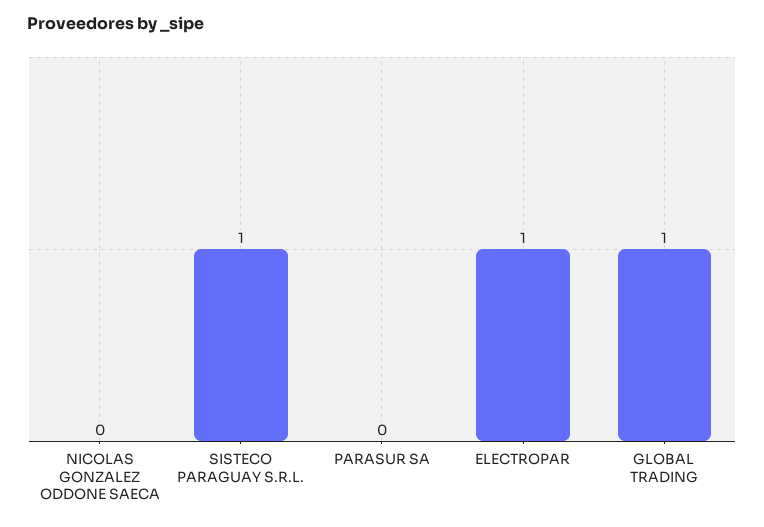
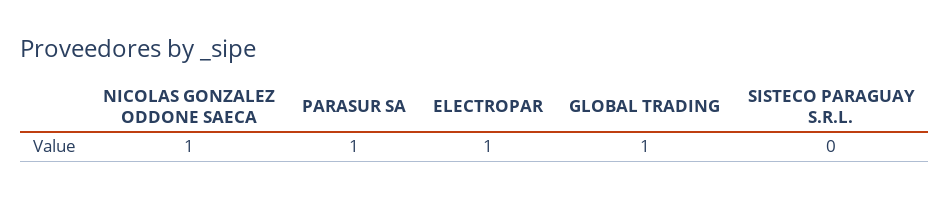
  {
-   "NICOLAS GONZALEZ ODDONE SAECA": 0,
+   "NICOLAS GONZALEZ ODDONE SAECA": 1,
-   "SISTECO PARAGUAY S.R.L.": 1,
+   "SISTECO PARAGUAY S.R.L.": 0,
-   "PARASUR SA": 0,
+   "PARASUR SA": 1,
    "ELECTROPAR": 1,
    "GLOBAL TRADING": 1
  }

